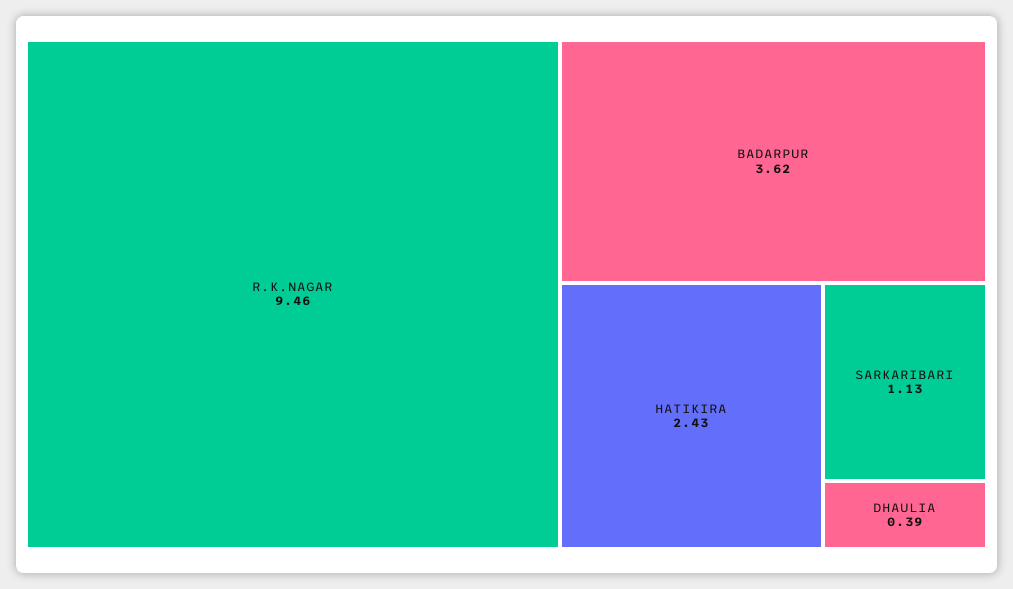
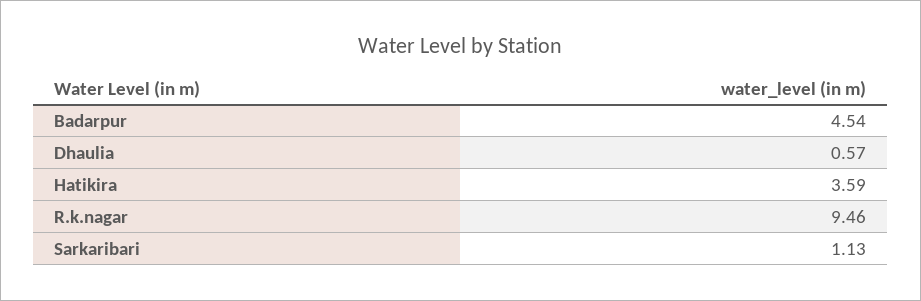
  {
    "R.K.NAGAR": 9.46,
-   "BADARPUR": 3.62,
+   "BADARPUR": 4.54,
-   "HATIKIRA": 2.43,
+   "HATIKIRA": 3.59,
    "SARKARIBARI": 1.13,
-   "DHAULIA": 0.39
+   "DHAULIA": 0.57
  }

